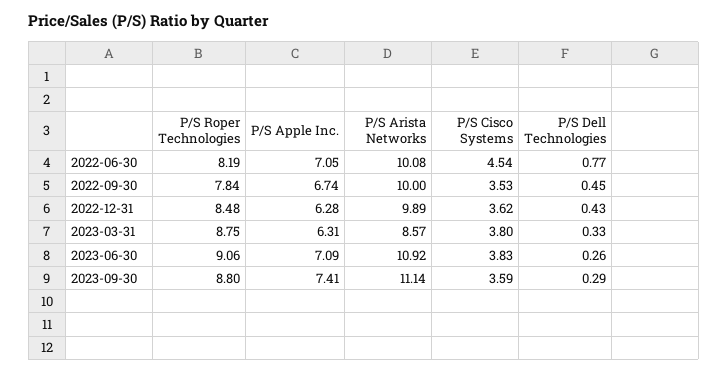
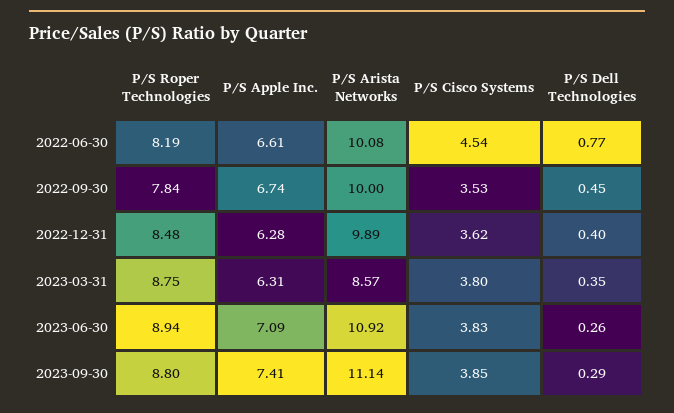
  {
    "P/S Roper Technologies": {
      "2022-06-30": 8.19,
      "2022-09-30": 7.84,
      "2022-12-31": 8.48,
      "2023-03-31": 8.75,
-     "2023-06-30": 9.06,
+     "2023-06-30": 8.94,
      "2023-09-30": 8.8
    },
    "P/S Apple Inc.": {
-     "2022-06-30": 7.05,
+     "2022-06-30": 6.61,
      "2022-09-30": 6.74,
      "2022-12-31": 6.28,
      "2023-03-31": 6.31,
      "2023-06-30": 7.09,
      "2023-09-30": 7.41
    },
    "P/S Arista Networks": {
      "2022-06-30": 10.08,
      "2022-09-30": 10,
      "2022-12-31": 9.89,
      "2023-03-31": 8.57,
      "2023-06-30": 10.92,
      "2023-09-30": 11.14
    },
    "P/S Cisco Systems": {
      "2022-06-30": 4.54,
      "2022-09-30": 3.53,
      "2022-12-31": 3.62,
      "2023-03-31": 3.8,
      "2023-06-30": 3.83,
-     "2023-09-30": 3.59
+     "2023-09-30": 3.85
    },
    "P/S Dell Technologies": {
      "2022-06-30": 0.77,
      "2022-09-30": 0.45,
-     "2022-12-31": 0.43,
+     "2022-12-31": 0.4,
-     "2023-03-31": 0.33,
+     "2023-03-31": 0.35,
      "2023-06-30": 0.26,
      "2023-09-30": 0.29
    }
  }

